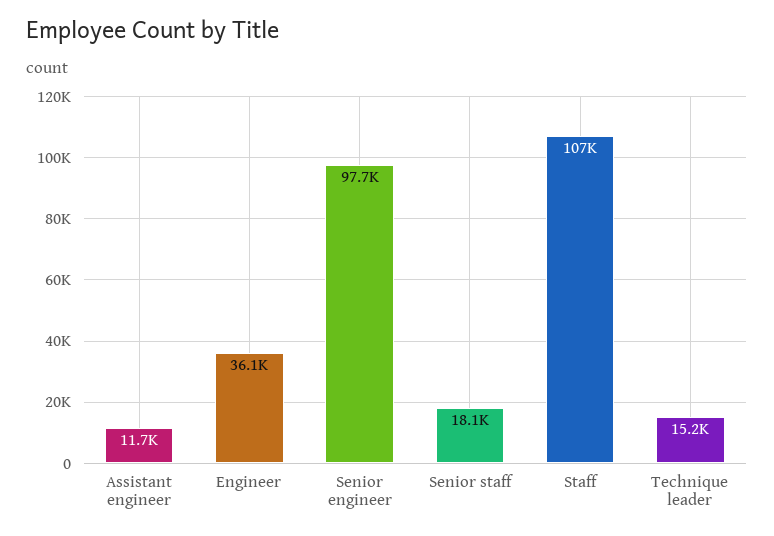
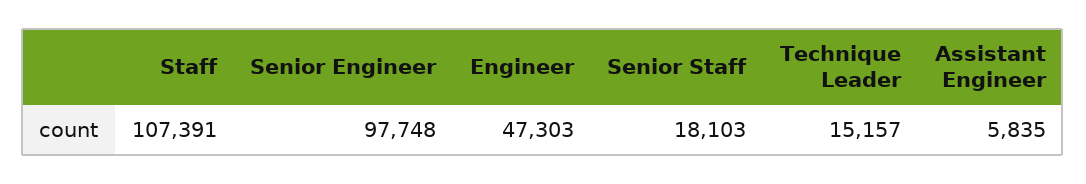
  {
-   "Assistant engineer": 11700,
+   "Assistant engineer": 5835,
-   "Engineer": 36100,
+   "Engineer": 47303,
    "Senior engineer": 97748,
    "Senior staff": 18103,
    "Staff": 107391,
    "Technique leader": 15157
  }

